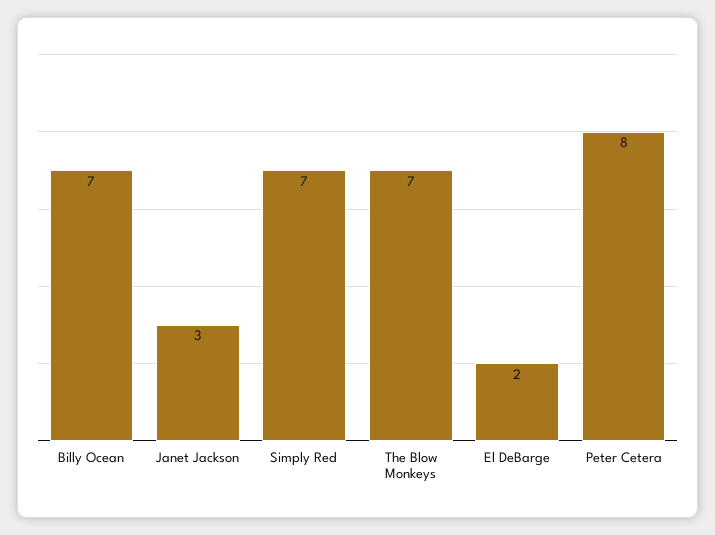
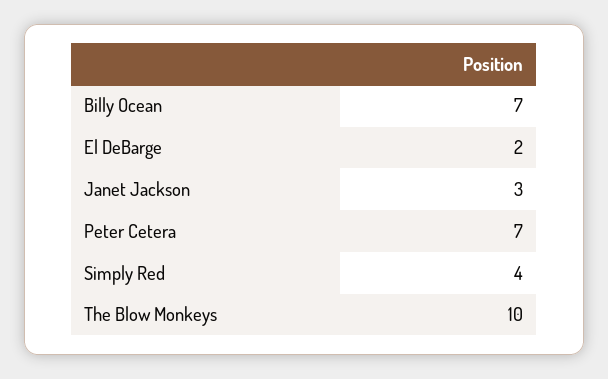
  {
    "Billy Ocean": 7,
    "Janet Jackson": 3,
-   "Simply Red": 7,
+   "Simply Red": 4,
-   "The Blow Monkeys": 7,
+   "The Blow Monkeys": 10,
    "El DeBarge": 2,
-   "Peter Cetera": 8
+   "Peter Cetera": 7
  }

